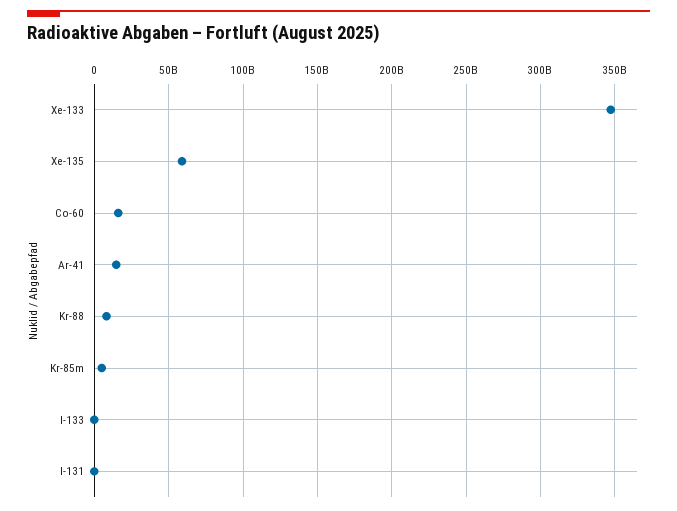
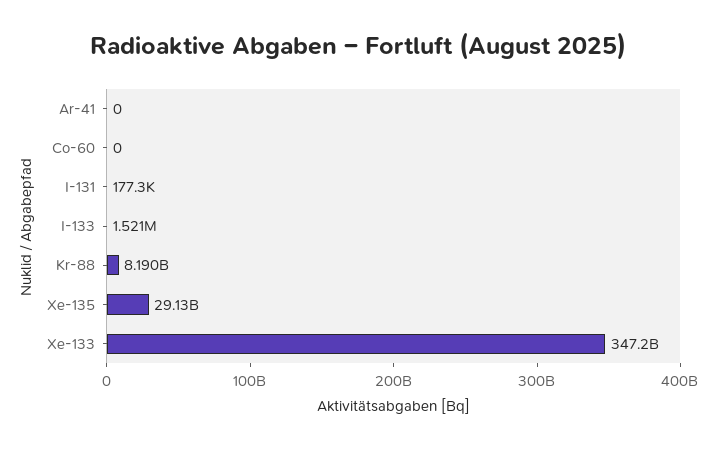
  {
    "Xe-133": 347200000000,
-   "Xe-135": 60000000000,
+   "Xe-135": 29130000000,
-   "Co-60": 15000000000,
+   "Co-60": 0,
-   "Ar-41": 15000000000,
+   "Ar-41": 0,
    "Kr-88": 8190000000,
-   "Kr-85m": 5000000000,
    "I-133": 1521000,
    "I-131": 177300
  }

